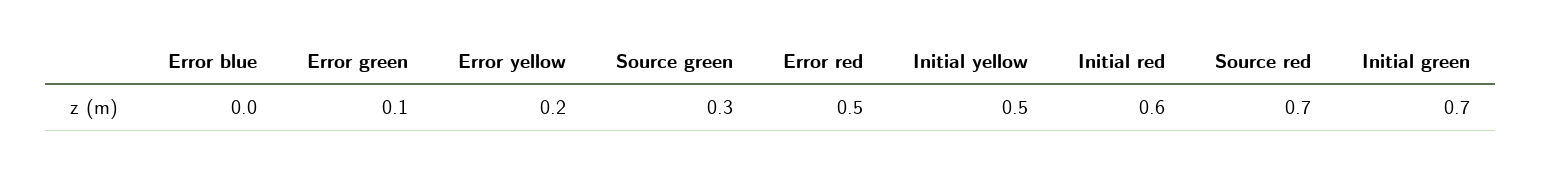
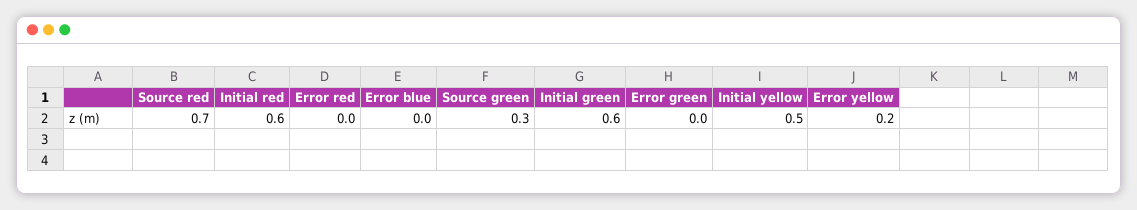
  {
    "Error blue": 0,
-   "Error green": 0.1,
+   "Error green": 0,
    "Error yellow": 0.2,
    "Source green": 0.3,
-   "Error red": 0.5,
+   "Error red": 0,
    "Initial yellow": 0.5,
    "Initial red": 0.6,
    "Source red": 0.7,
-   "Initial green": 0.7
+   "Initial green": 0.6
  }

